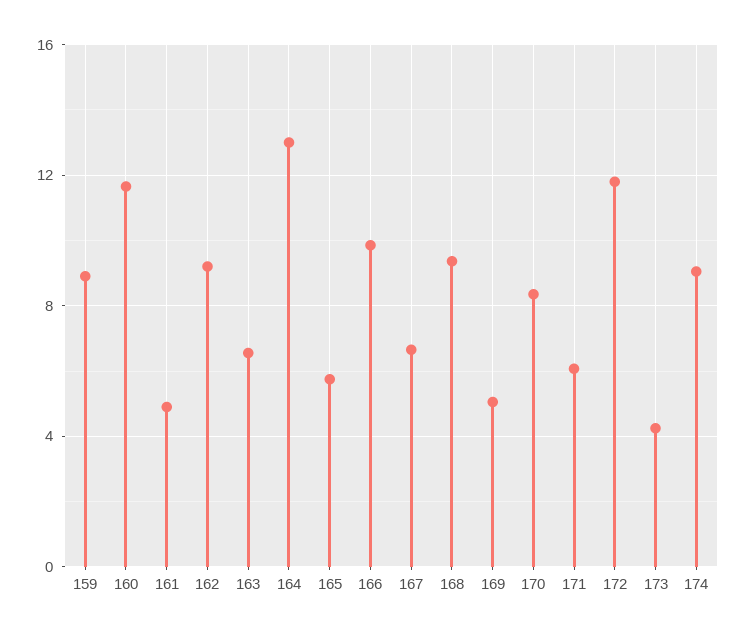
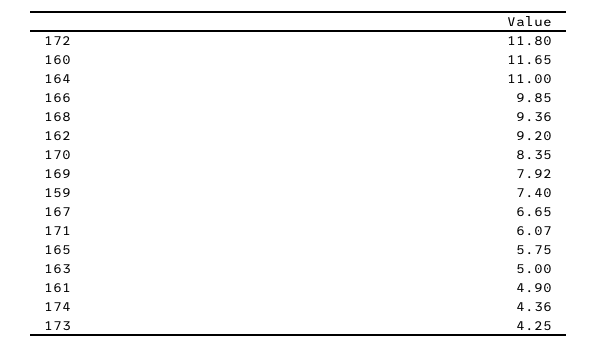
  {
-   "159": 9,
+   "159": 7.4,
    "160": 11.65,
    "161": 4.9,
    "162": 9.2,
-   "163": 6.5,
+   "163": 5,
-   "164": 13,
+   "164": 11,
    "165": 5.75,
    "166": 9.85,
    "167": 6.65,
    "168": 9.36,
-   "169": 5,
+   "169": 7.92,
    "170": 8.35,
    "171": 6.07,
    "172": 11.8,
    "173": 4.25,
-   "174": 9
+   "174": 4.36
  }

